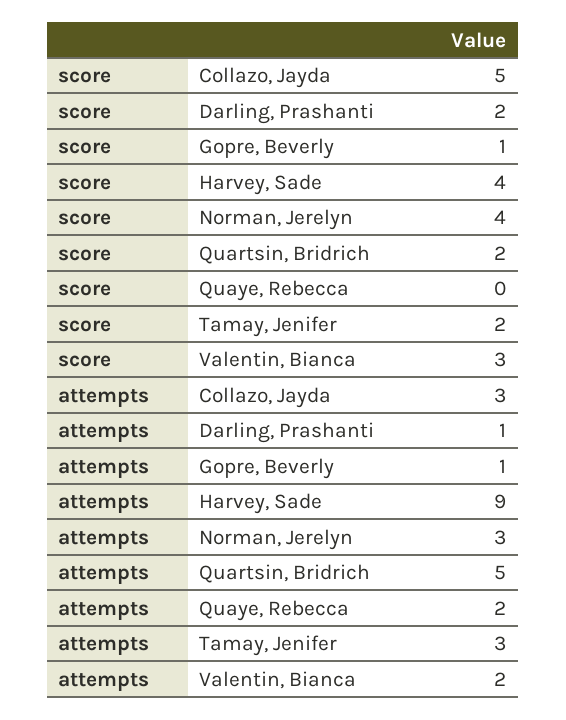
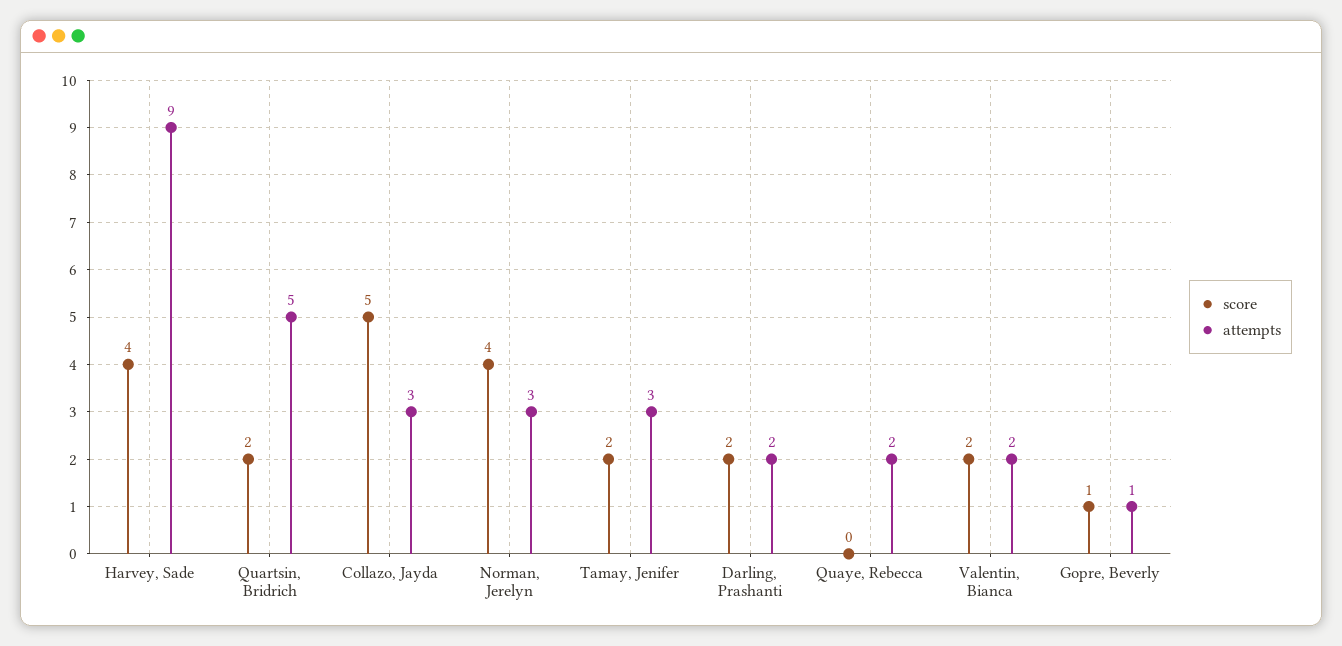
  {
    "score": {
      "Collazo, Jayda": 5,
      "Darling, Prashanti": 2,
      "Gopre, Beverly": 1,
      "Harvey, Sade": 4,
      "Norman, Jerelyn": 4,
      "Quartsin, Bridrich": 2,
      "Quaye, Rebecca": 0,
      "Tamay, Jenifer": 2,
-     "Valentin, Bianca": 3
+     "Valentin, Bianca": 2
    },
    "attempts": {
      "Collazo, Jayda": 3,
-     "Darling, Prashanti": 1,
+     "Darling, Prashanti": 2,
      "Gopre, Beverly": 1,
      "Harvey, Sade": 9,
      "Norman, Jerelyn": 3,
      "Quartsin, Bridrich": 5,
      "Quaye, Rebecca": 2,
      "Tamay, Jenifer": 3,
      "Valentin, Bianca": 2
    }
  }

